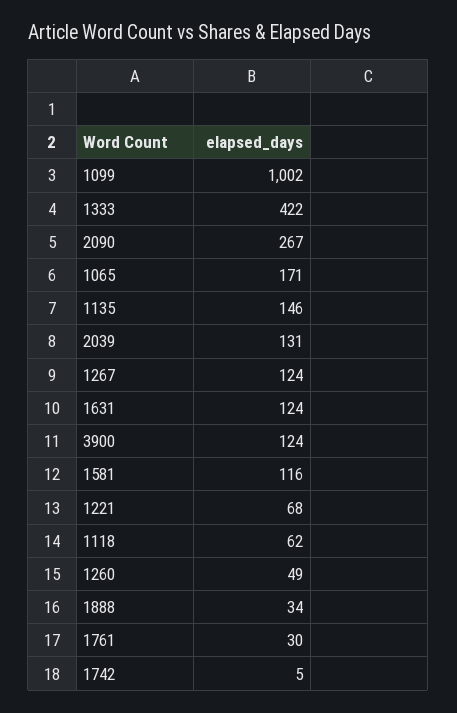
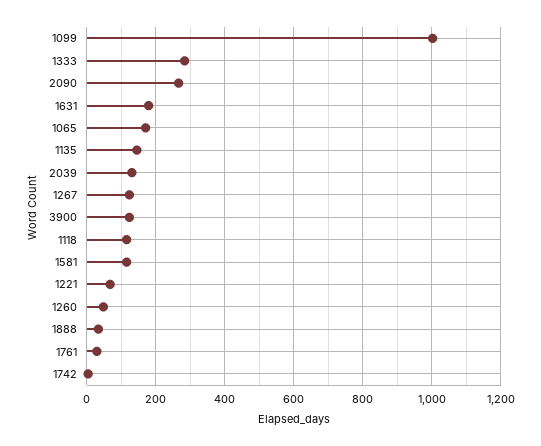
  {
    "1099": 1002,
-   "1333": 422,
+   "1333": 280,
    "2090": 267,
    "1065": 171,
    "1135": 146,
    "2039": 131,
    "1267": 124,
-   "1631": 124,
+   "1631": 180,
    "3900": 124,
    "1581": 116,
    "1221": 68,
-   "1118": 62,
+   "1118": 120,
    "1260": 49,
    "1888": 34,
    "1761": 30,
    "1742": 5
  }

